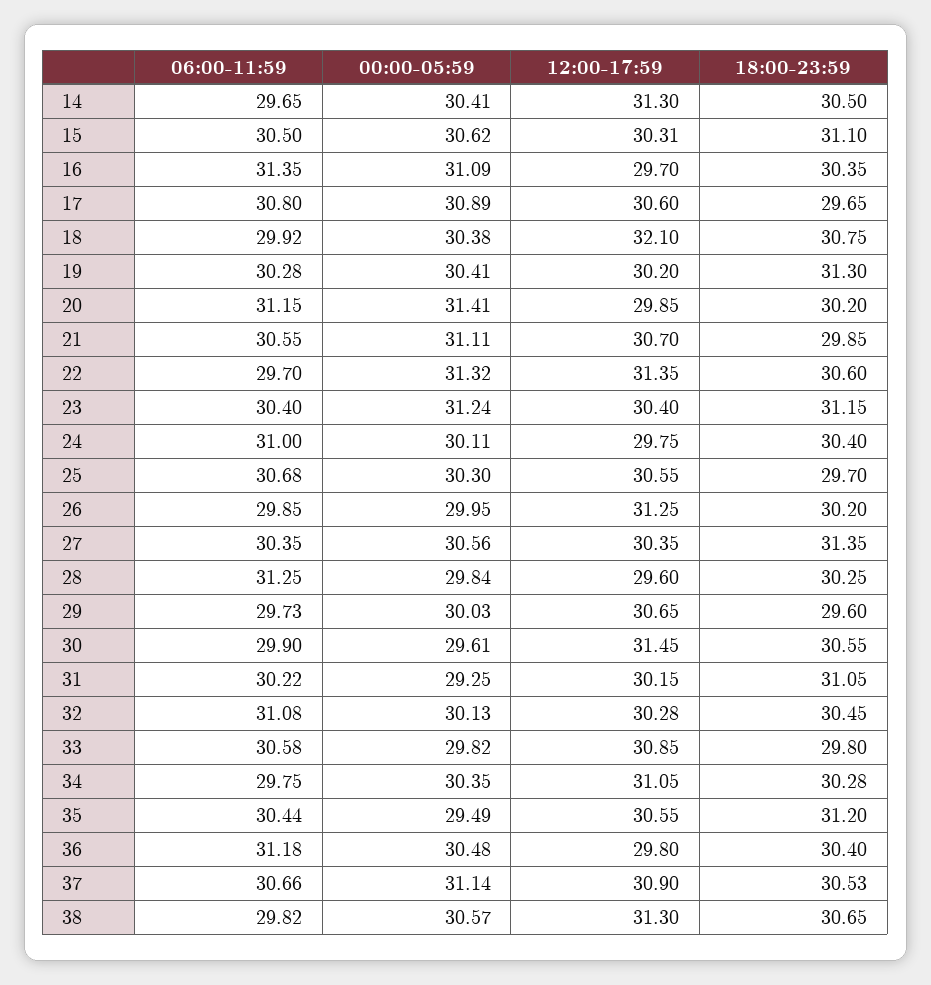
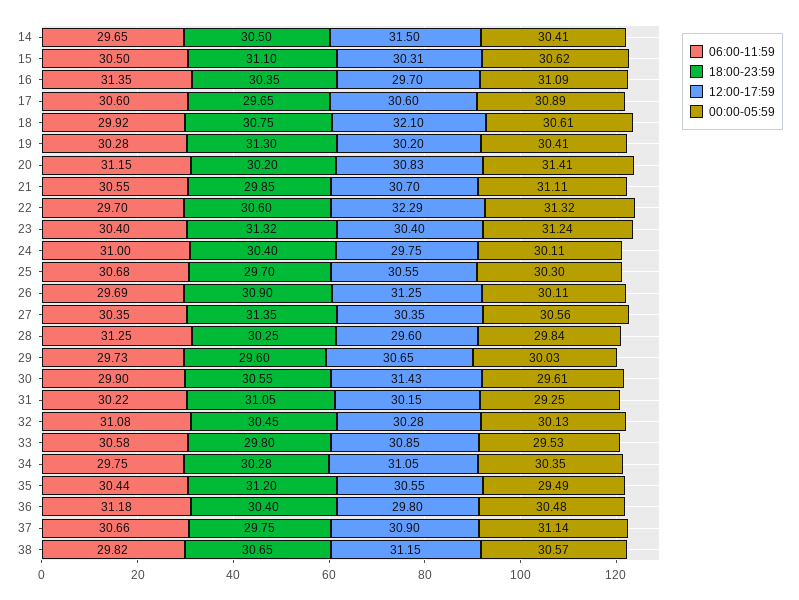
  {
    "06:00-11:59": {
      "14": 29.65,
      "15": 30.5,
      "16": 31.35,
-     "17": 30.8,
+     "17": 30.6,
      "18": 29.92,
      "19": 30.28,
      "20": 31.15,
      "21": 30.55,
      "22": 29.7,
      "23": 30.4,
      "24": 31,
      "25": 30.68,
-     "26": 29.85,
+     "26": 29.69,
      "27": 30.35,
      "28": 31.25,
      "29": 29.73,
      "30": 29.9,
      "31": 30.22,
      "32": 31.08,
      "33": 30.58,
      "34": 29.75,
      "35": 30.44,
      "36": 31.18,
      "37": 30.66,
      "38": 29.82
    },
    "00:00-05:59": {
      "14": 30.41,
      "15": 30.62,
      "16": 31.09,
      "17": 30.89,
-     "18": 30.38,
+     "18": 30.61,
      "19": 30.41,
      "20": 31.41,
      "21": 31.11,
      "22": 31.32,
      "23": 31.24,
      "24": 30.11,
      "25": 30.3,
-     "26": 29.95,
+     "26": 30.11,
      "27": 30.56,
      "28": 29.84,
      "29": 30.03,
      "30": 29.61,
      "31": 29.25,
      "32": 30.13,
-     "33": 29.82,
+     "33": 29.53,
      "34": 30.35,
      "35": 29.49,
      "36": 30.48,
      "37": 31.14,
      "38": 30.57
    },
    "12:00-17:59": {
-     "14": 31.3,
+     "14": 31.5,
      "15": 30.31,
      "16": 29.7,
      "17": 30.6,
      "18": 32.1,
      "19": 30.2,
-     "20": 29.85,
+     "20": 30.83,
      "21": 30.7,
-     "22": 31.35,
+     "22": 32.29,
      "23": 30.4,
      "24": 29.75,
      "25": 30.55,
      "26": 31.25,
      "27": 30.35,
      "28": 29.6,
      "29": 30.65,
-     "30": 31.45,
+     "30": 31.43,
      "31": 30.15,
      "32": 30.28,
      "33": 30.85,
      "34": 31.05,
      "35": 30.55,
      "36": 29.8,
      "37": 30.9,
-     "38": 31.3
+     "38": 31.15
    },
    "18:00-23:59": {
      "14": 30.5,
      "15": 31.1,
      "16": 30.35,
      "17": 29.65,
      "18": 30.75,
      "19": 31.3,
      "20": 30.2,
      "21": 29.85,
      "22": 30.6,
-     "23": 31.15,
+     "23": 31.32,
      "24": 30.4,
      "25": 29.7,
-     "26": 30.2,
+     "26": 30.9,
      "27": 31.35,
      "28": 30.25,
      "29": 29.6,
      "30": 30.55,
      "31": 31.05,
      "32": 30.45,
      "33": 29.8,
      "34": 30.28,
      "35": 31.2,
      "36": 30.4,
-     "37": 30.53,
+     "37": 29.75,
      "38": 30.65
    }
  }

